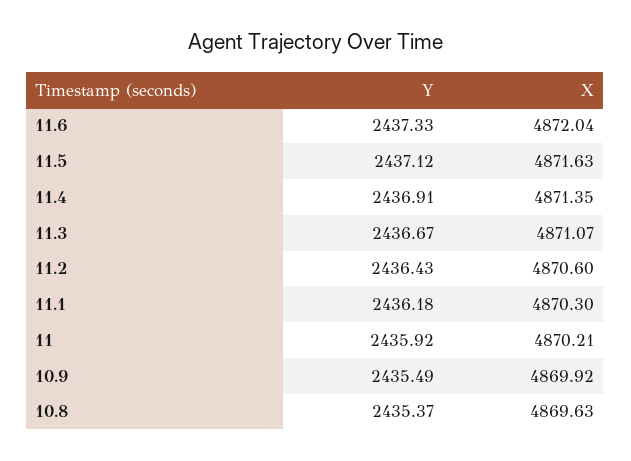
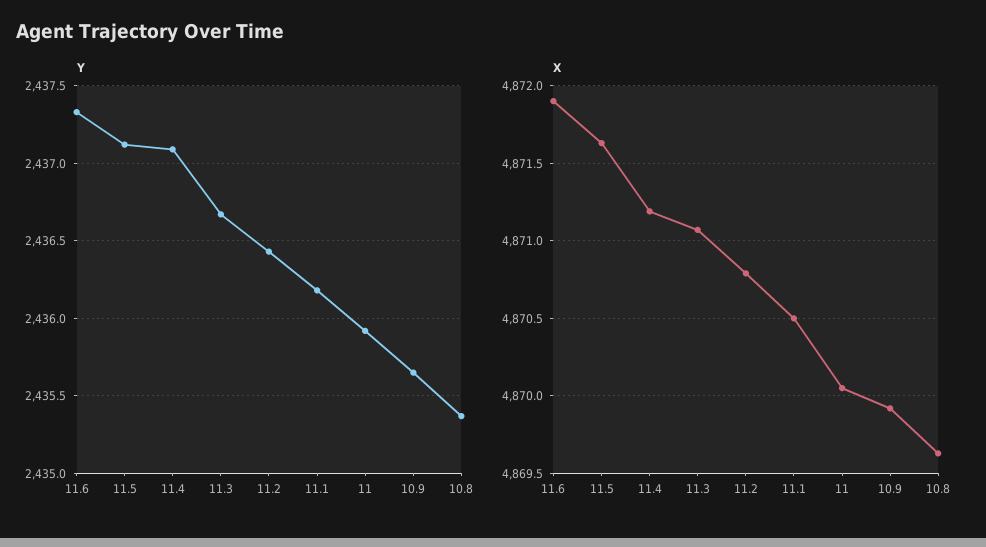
  {
    "Y": {
      "11.6": 2437.33,
      "11.5": 2437.12,
-     "11.4": 2436.91,
+     "11.4": 2437.1,
      "11.3": 2436.67,
      "11.2": 2436.43,
      "11.1": 2436.18,
      "11": 2435.92,
-     "10.9": 2435.49,
+     "10.9": 2435.65,
      "10.8": 2435.37
    },
    "X": {
-     "11.6": 4872.04,
+     "11.6": 4871.9,
      "11.5": 4871.63,
-     "11.4": 4871.35,
+     "11.4": 4871.2,
      "11.3": 4871.07,
-     "11.2": 4870.6,
+     "11.2": 4870.8,
-     "11.1": 4870.3,
+     "11.1": 4870.5,
-     "11": 4870.21,
+     "11": 4870.05,
      "10.9": 4869.92,
      "10.8": 4869.63
    }
  }

